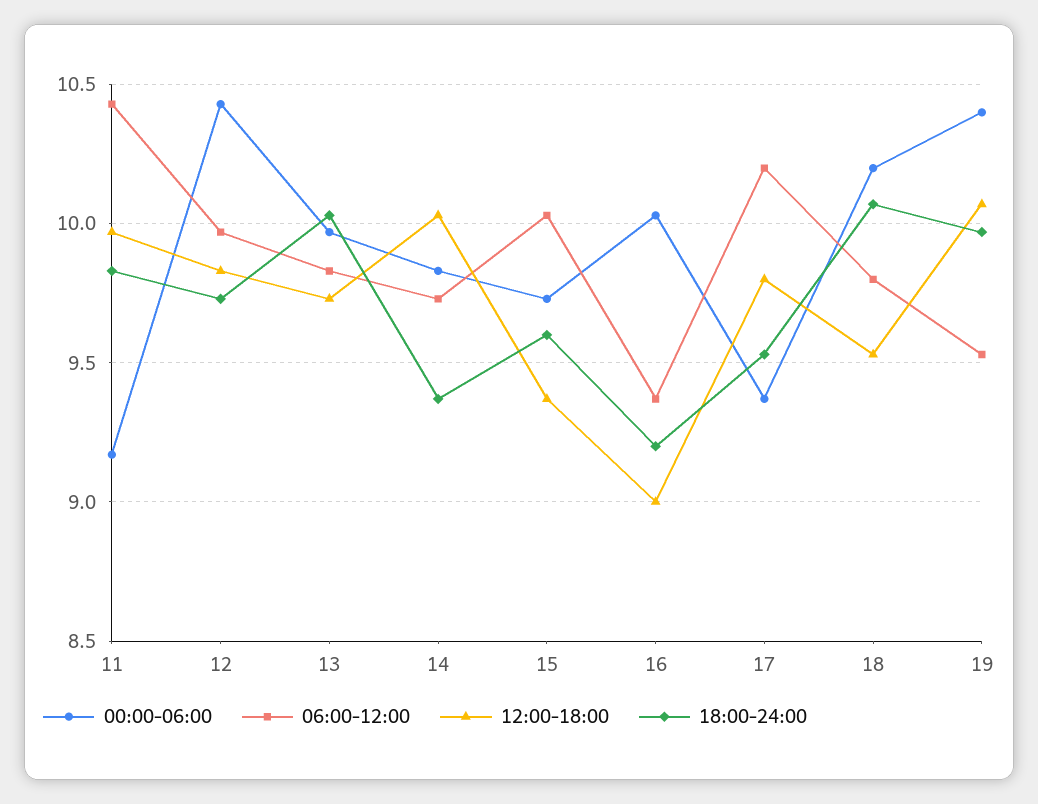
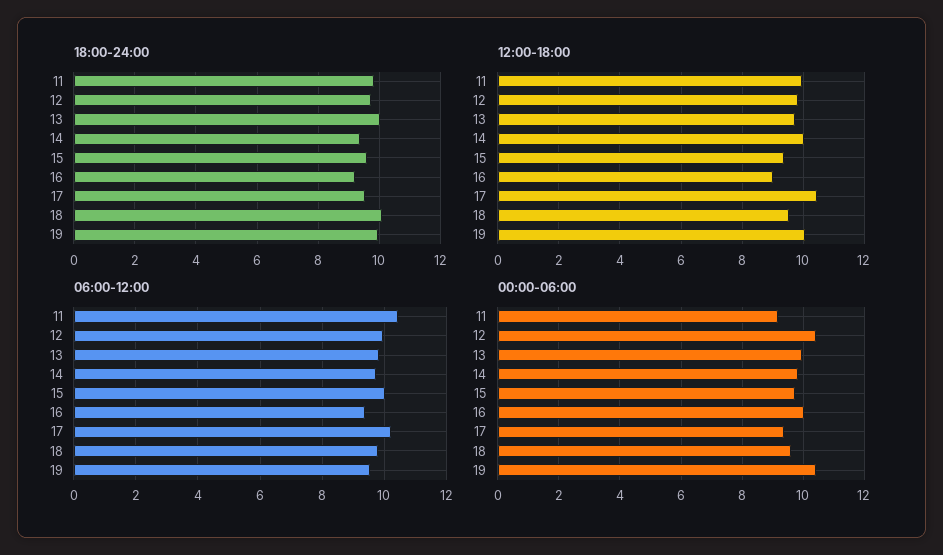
  {
    "00:00-06:00": {
      "11": 9.15,
      "12": 10.45,
      "13": 9.95,
      "14": 9.85,
      "15": 9.75,
      "16": 10.05,
      "17": 9.35,
-     "18": 10.2,
+     "18": 9.6,
      "19": 10.4
    },
    "06:00-12:00": {
      "11": 10.45,
      "12": 9.95,
      "13": 9.85,
      "14": 9.75,
      "15": 10.05,
      "16": 9.35,
      "17": 10.2,
      "18": 9.8,
      "19": 9.55
    },
    "12:00-18:00": {
      "11": 9.95,
      "12": 9.85,
      "13": 9.75,
      "14": 10.05,
      "15": 9.35,
      "16": 9,
-     "17": 9.8,
+     "17": 10.4,
      "18": 9.55,
      "19": 10.05
    },
    "18:00-24:00": {
      "11": 9.85,
      "12": 9.75,
      "13": 10.05,
      "14": 9.35,
      "15": 9.6,
      "16": 9.2,
      "17": 9.55,
      "18": 10.05,
      "19": 9.95
    }
  }

